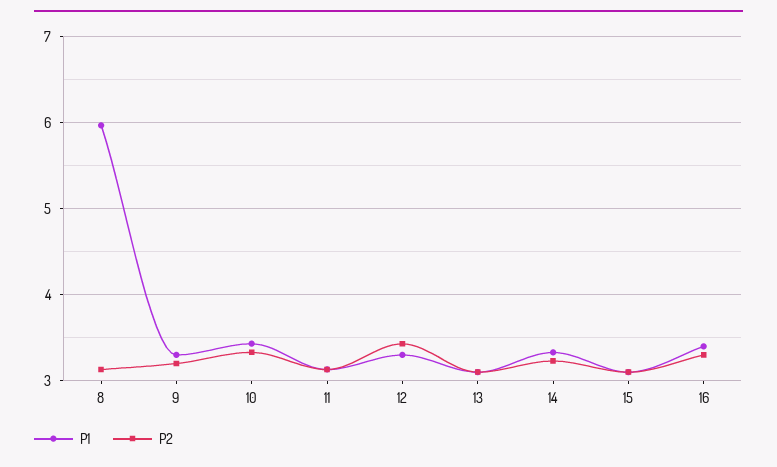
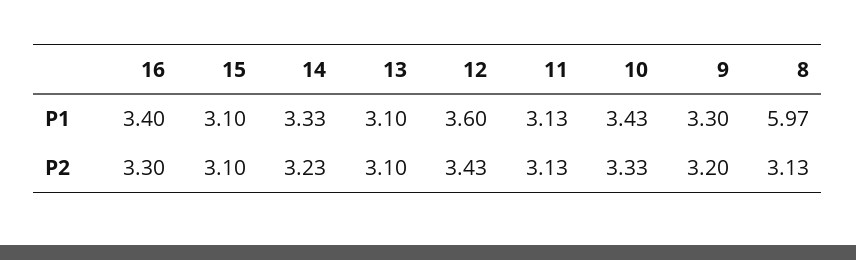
  {
    "P1": {
      "8": 5.97,
      "9": 3.3,
      "10": 3.43,
      "11": 3.13,
-     "12": 3.3,
+     "12": 3.6,
      "13": 3.1,
      "14": 3.33,
      "15": 3.1,
      "16": 3.4
    },
    "P2": {
      "8": 3.13,
      "9": 3.2,
      "10": 3.33,
      "11": 3.13,
      "12": 3.43,
      "13": 3.1,
      "14": 3.23,
      "15": 3.1,
      "16": 3.3
    }
  }

